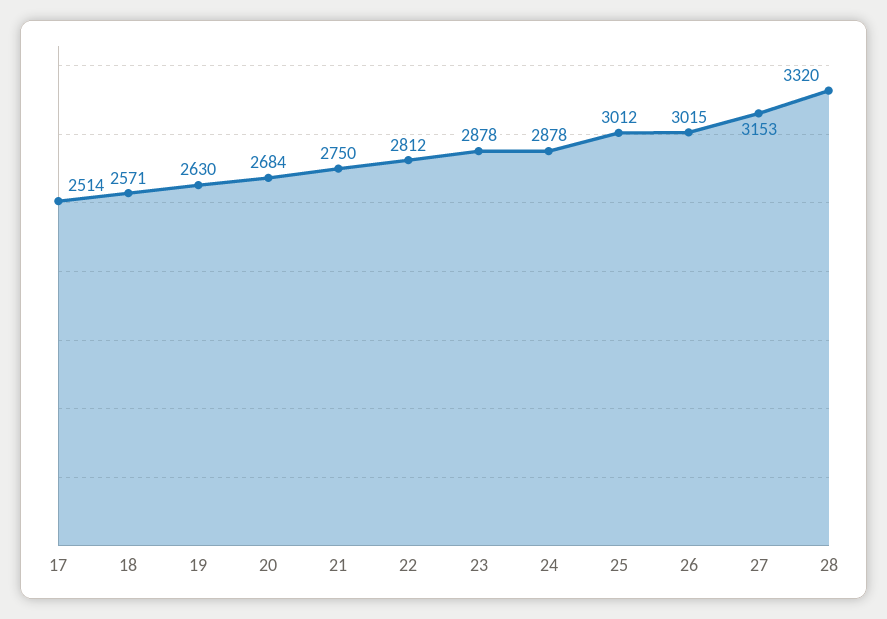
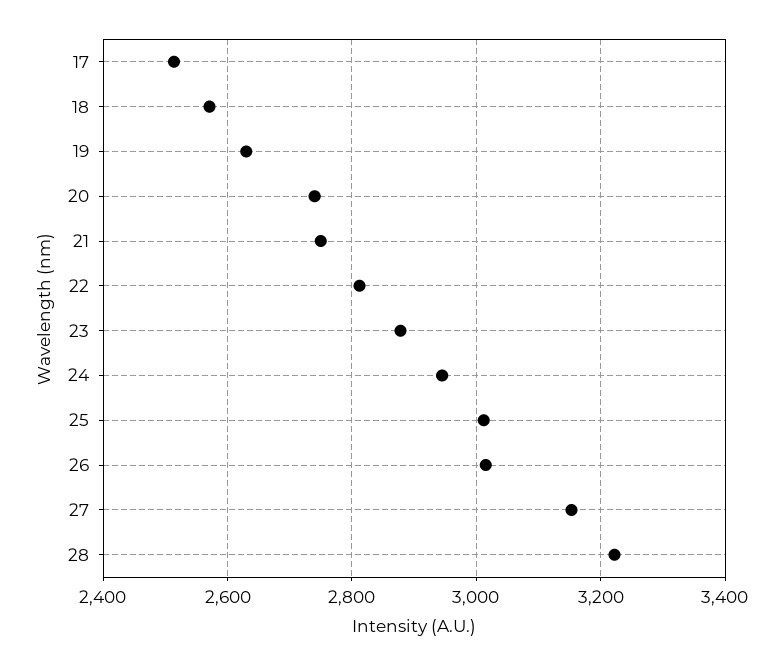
  {
    "17": 2514,
    "18": 2571,
    "19": 2630,
-   "20": 2684,
+   "20": 2740,
    "21": 2750,
    "22": 2812,
    "23": 2878,
-   "24": 2878,
+   "24": 2940,
    "25": 3012,
    "26": 3015,
    "27": 3153,
-   "28": 3320
+   "28": 3220
  }

